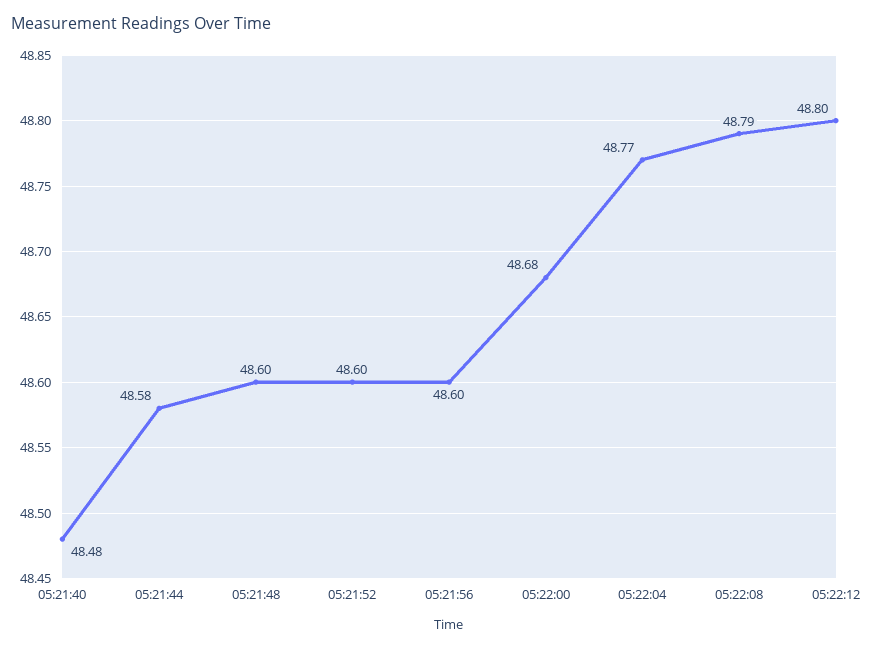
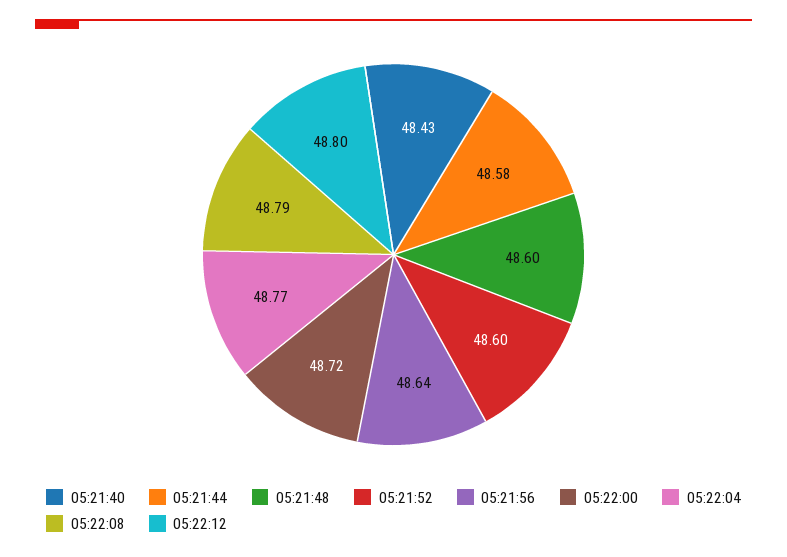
  {
-   "05:21:40": 48.48,
+   "05:21:40": 48.43,
    "05:21:44": 48.58,
    "05:21:48": 48.6,
    "05:21:52": 48.6,
-   "05:21:56": 48.6,
+   "05:21:56": 48.64,
-   "05:22:00": 48.68,
+   "05:22:00": 48.72,
    "05:22:04": 48.77,
    "05:22:08": 48.79,
    "05:22:12": 48.8
  }

